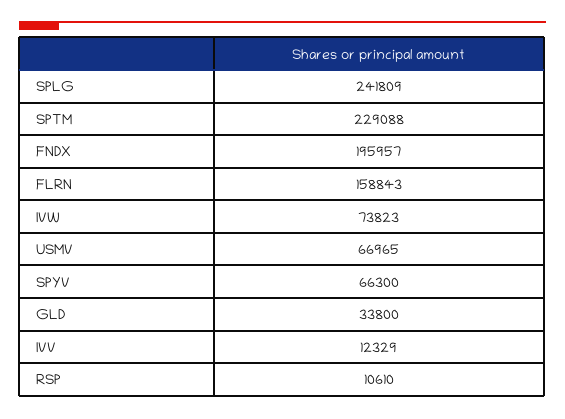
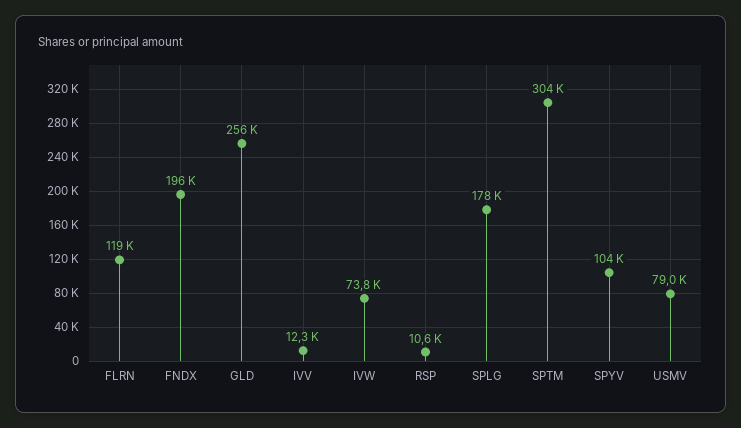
  {
-   "SPLG": 241809,
+   "SPLG": 178000,
-   "SPTM": 229088,
+   "SPTM": 304000,
    "FNDX": 195957,
-   "FLRN": 158843,
+   "FLRN": 119000,
    "IVW": 73823,
-   "USMV": 66965,
+   "USMV": 79000,
-   "SPYV": 66300,
+   "SPYV": 104000,
-   "GLD": 33800,
+   "GLD": 256000,
    "IVV": 12329,
    "RSP": 10610
  }

